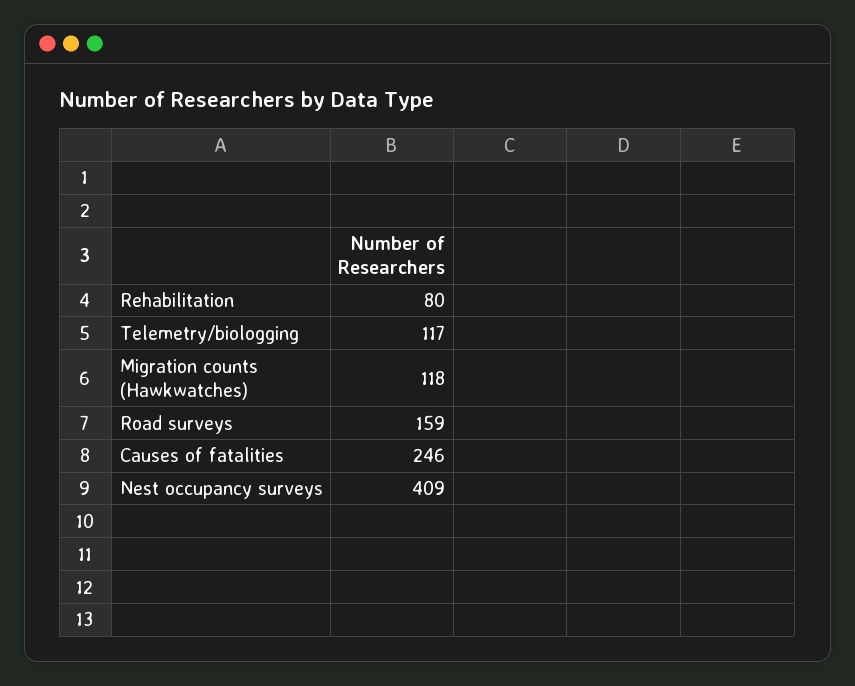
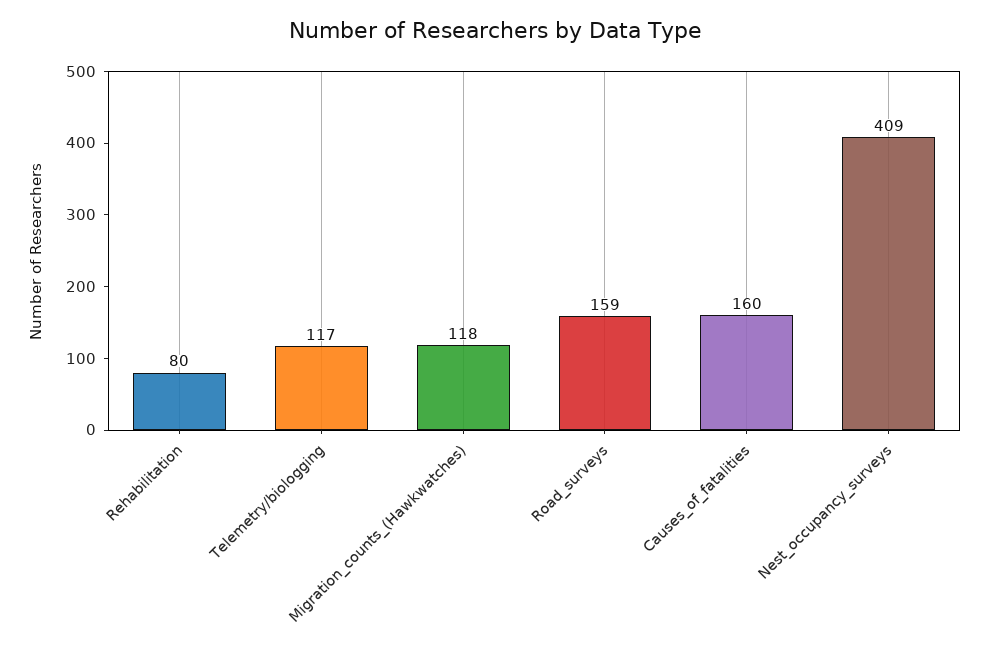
  {
    "Rehabilitation": 80,
    "Telemetry/biologging": 117,
    "Migration counts (Hawkwatches)": 118,
    "Road surveys": 159,
-   "Causes of fatalities": 246,
+   "Causes of fatalities": 160,
    "Nest occupancy surveys": 409
  }

